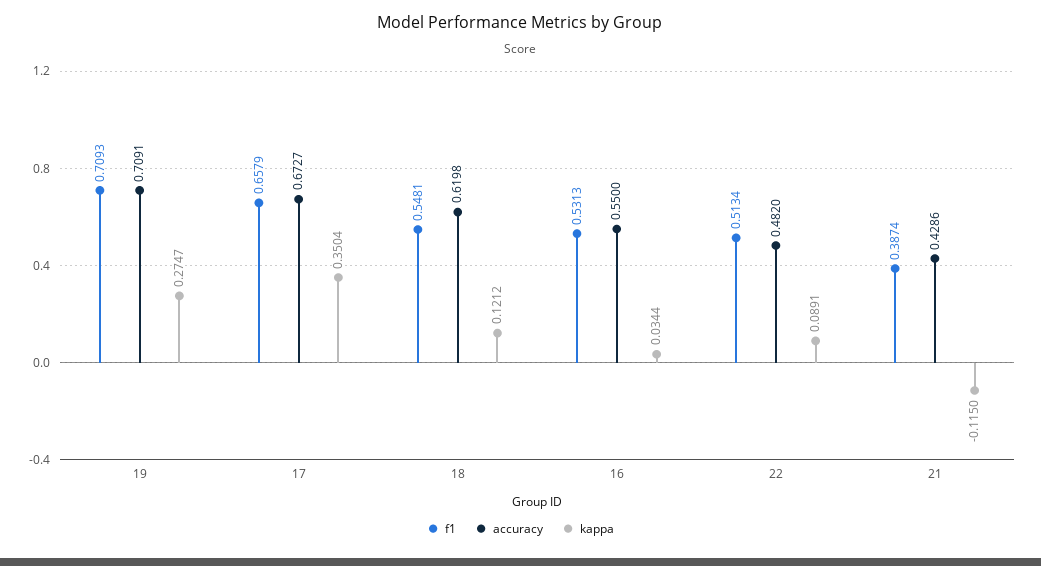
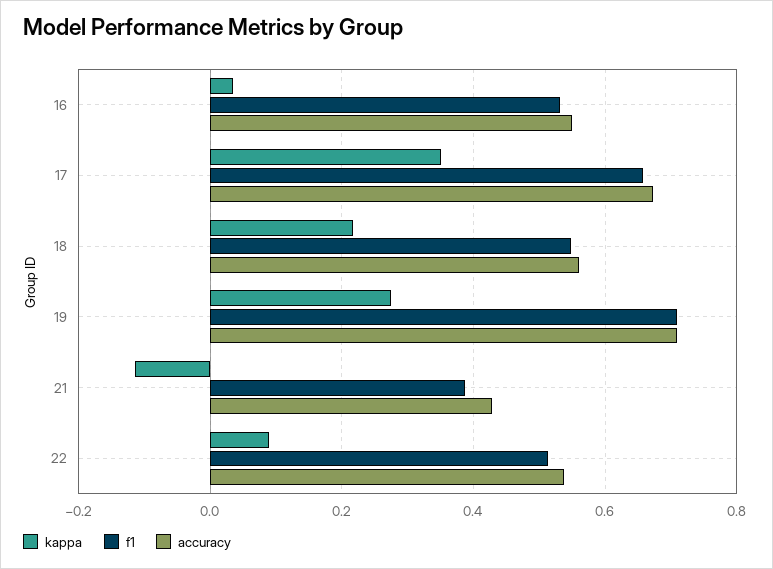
  {
    "f1": {
      "19": 0.7093,
      "17": 0.6579,
      "18": 0.5481,
      "16": 0.5313,
      "22": 0.5134,
      "21": 0.3874
    },
    "accuracy": {
      "19": 0.7091,
      "17": 0.6727,
-     "18": 0.6198,
+     "18": 0.56,
      "16": 0.55,
-     "22": 0.482,
+     "22": 0.54,
      "21": 0.4286
    },
    "kappa": {
      "19": 0.2747,
      "17": 0.3504,
-     "18": 0.1212,
+     "18": 0.22,
      "16": 0.0344,
      "22": 0.0891,
      "21": -0.115
    }
  }

